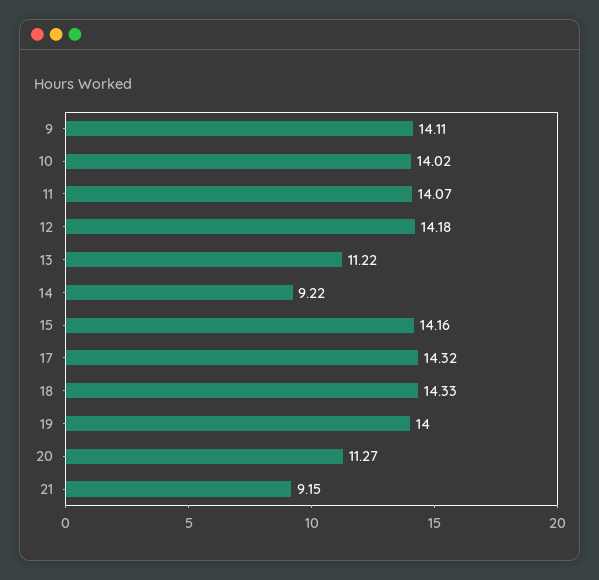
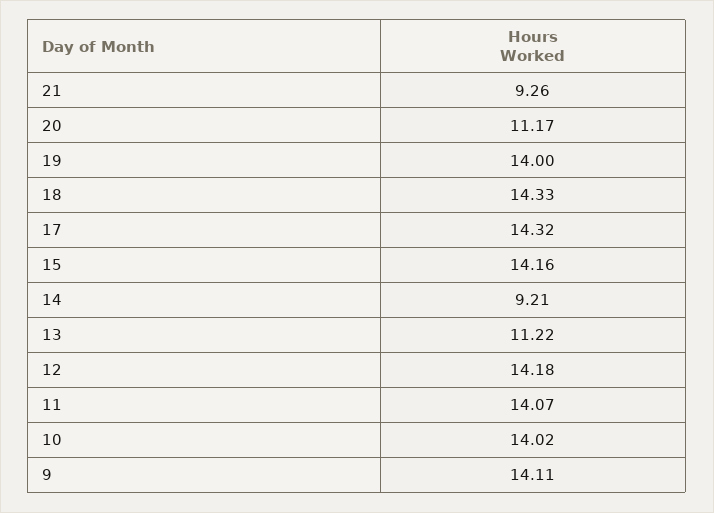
  {
    "9": 14.11,
    "10": 14.02,
    "11": 14.07,
    "12": 14.18,
    "13": 11.22,
-   "14": 9.22,
+   "14": 9.21,
    "15": 14.16,
    "17": 14.32,
    "18": 14.33,
    "19": 14,
-   "20": 11.27,
+   "20": 11.17,
-   "21": 9.15
+   "21": 9.26
  }

